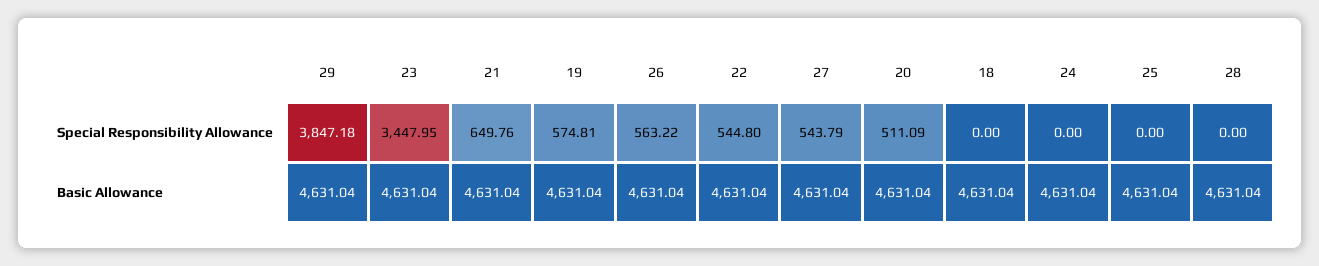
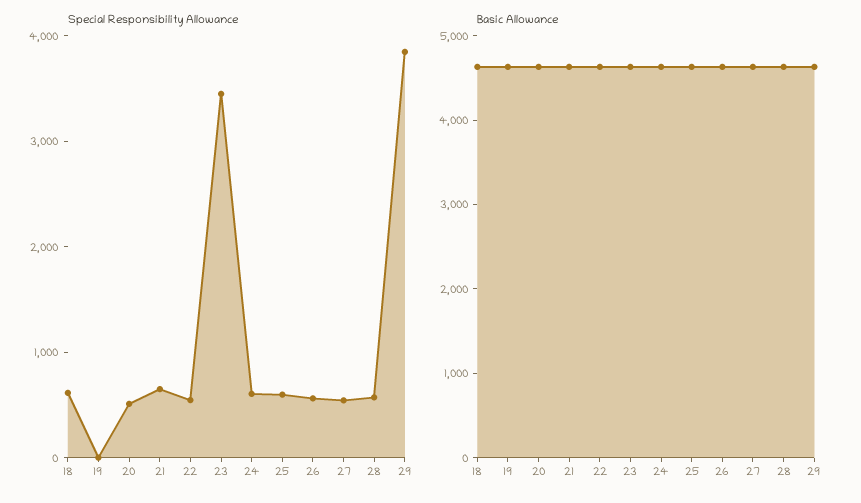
  {
    "Special Responsibility Allowance": {
      "29": 3847.18,
      "23": 3447.95,
      "21": 649.76,
-     "19": 574.81,
+     "19": 0,
      "26": 563.22,
      "22": 544.8,
      "27": 543.79,
      "20": 511.09,
-     "18": 0,
+     "18": 600,
-     "24": 0,
+     "24": 600,
-     "25": 0,
+     "25": 600,
-     "28": 0
+     "28": 600
    },
    "Basic Allowance": {
      "29": 4631.04,
      "23": 4631.04,
      "21": 4631.04,
      "19": 4631.04,
      "26": 4631.04,
      "22": 4631.04,
      "27": 4631.04,
      "20": 4631.04,
      "18": 4631.04,
      "24": 4631.04,
      "25": 4631.04,
      "28": 4631.04
    }
  }

